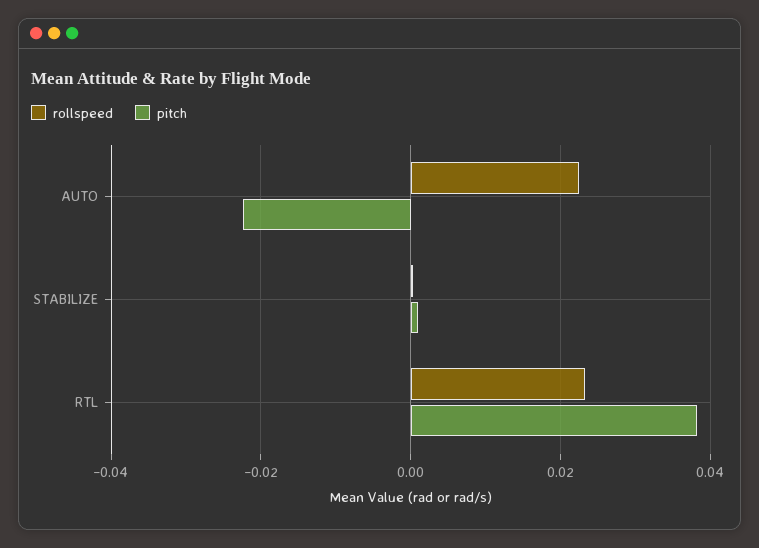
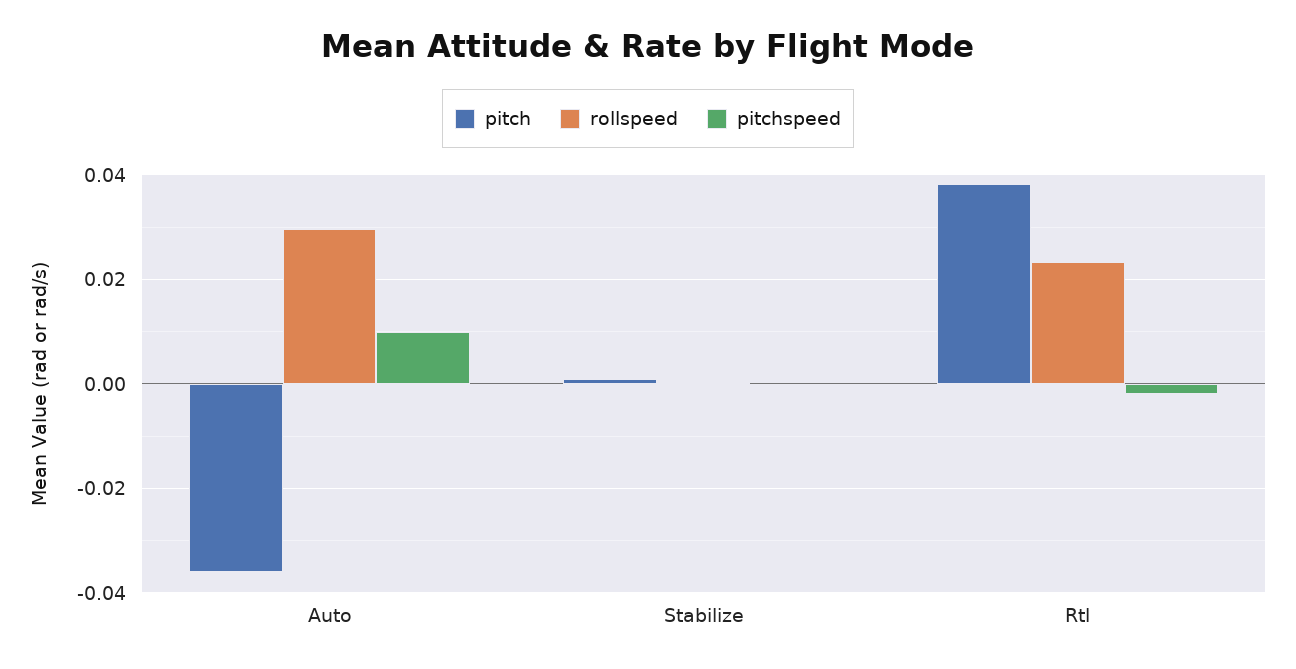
  {
    "rollspeed": {
-     "AUTO": 0.022,
+     "AUTO": 0.03,
      "STABILIZE": 0,
      "RTL": 0.024
    },
    "pitch": {
-     "AUTO": -0.022,
+     "AUTO": -0.036,
      "STABILIZE": 0.002,
      "RTL": 0.038
-   }
+   },
+   "pitchspeed": {
+     "AUTO": 0.01,
+     "STABILIZE": 0,
+     "RTL": -0.002
+   }
  }

